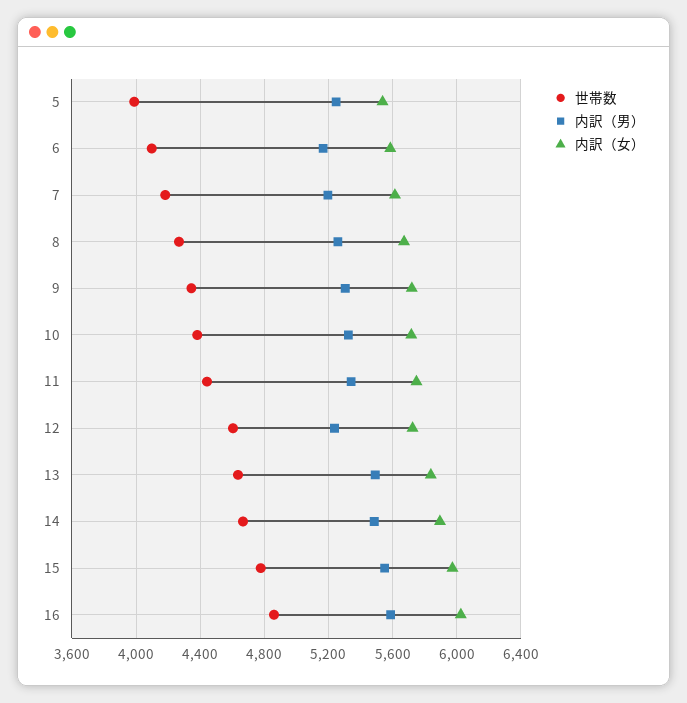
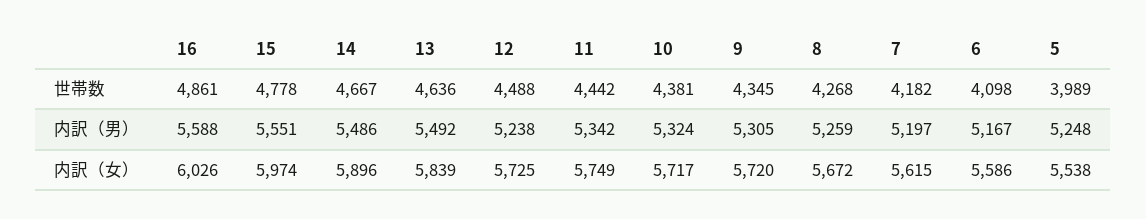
  {
    "世帯数": {
      "5": 3989,
      "6": 4098,
      "7": 4182,
      "8": 4268,
      "9": 4345,
      "10": 4381,
      "11": 4442,
-     "12": 4600,
+     "12": 4488,
      "13": 4636,
      "14": 4667,
      "15": 4778,
      "16": 4861
    },
    "内訳（男）": {
      "5": 5248,
      "6": 5167,
      "7": 5197,
      "8": 5259,
      "9": 5305,
      "10": 5324,
      "11": 5342,
      "12": 5238,
      "13": 5492,
      "14": 5486,
      "15": 5551,
      "16": 5588
    },
    "内訳（女）": {
      "5": 5538,
      "6": 5586,
      "7": 5615,
      "8": 5672,
      "9": 5720,
      "10": 5717,
      "11": 5749,
      "12": 5725,
      "13": 5839,
      "14": 5896,
      "15": 5974,
      "16": 6026
    }
  }

